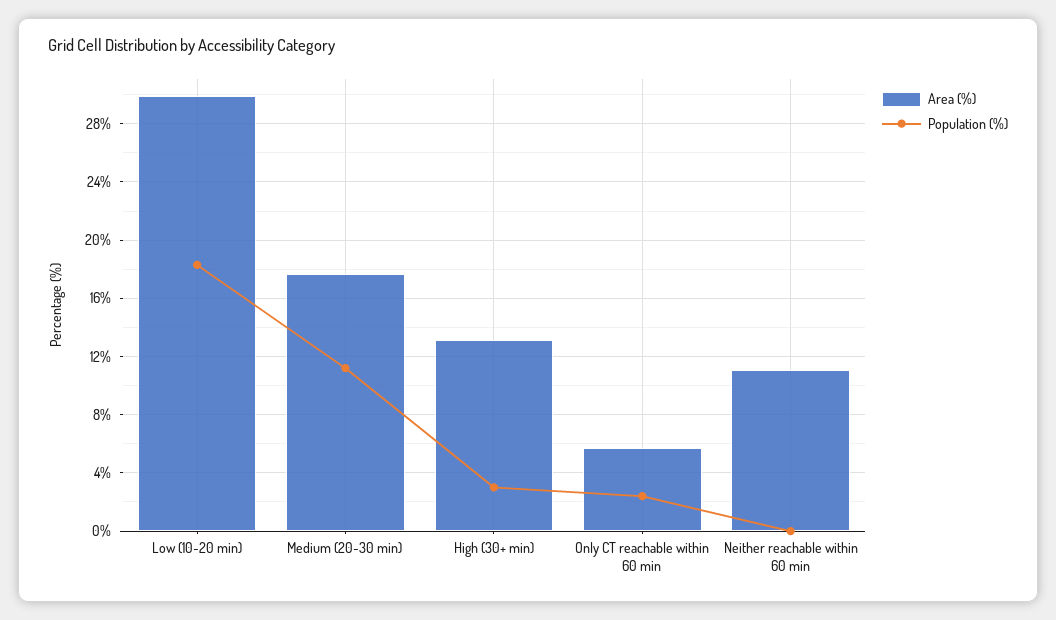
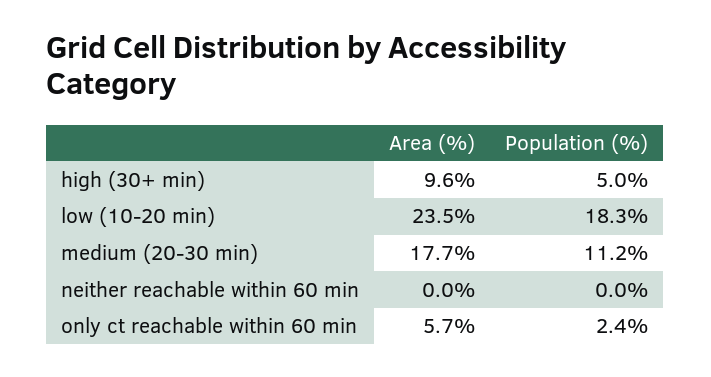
  {
    "Area (%)": {
-     "Low (10-20 min)": 30,
+     "Low (10-20 min)": 23.5,
      "Medium (20-30 min)": 17.7,
-     "High (30+ min)": 13,
+     "High (30+ min)": 9.6,
      "Only CT reachable within 60 min": 5.7,
-     "Neither reachable within 60 min": 11
+     "Neither reachable within 60 min": 0
    },
    "Population (%)": {
      "Low (10-20 min)": 18.3,
      "Medium (20-30 min)": 11.2,
-     "High (30+ min)": 3,
+     "High (30+ min)": 5,
      "Only CT reachable within 60 min": 2.4,
      "Neither reachable within 60 min": 0
    }
  }

